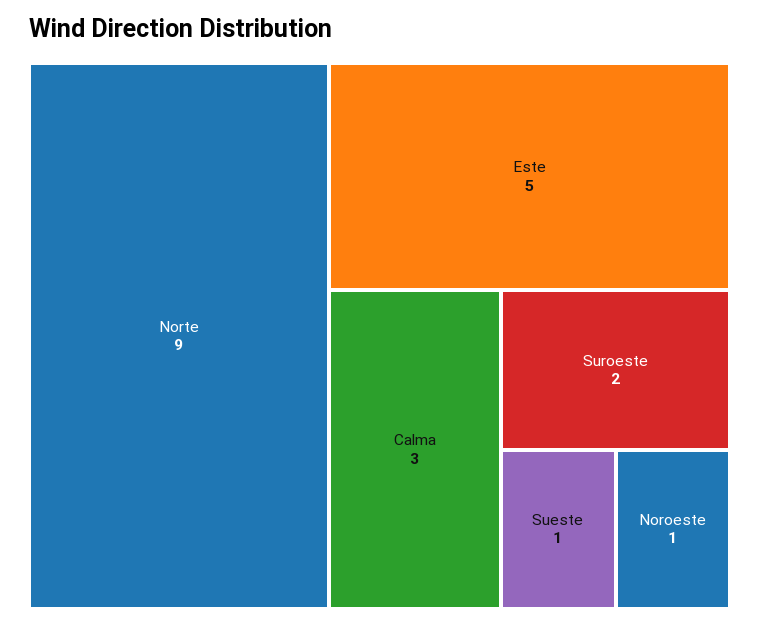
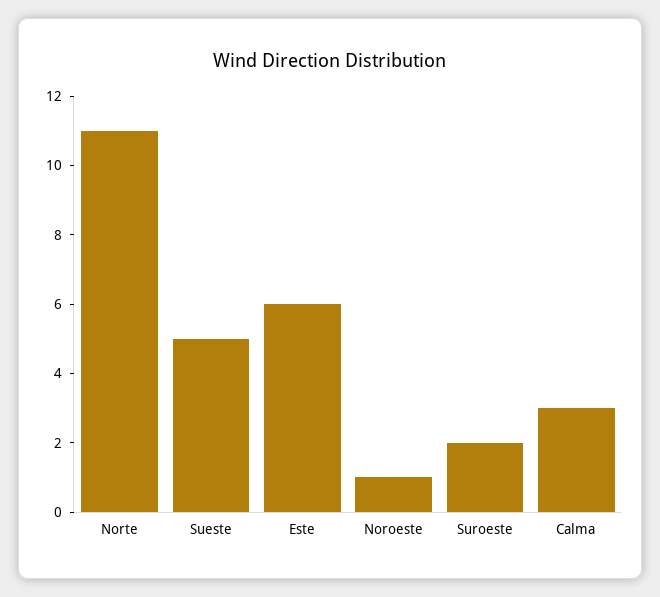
  {
-   "Norte": 9,
+   "Norte": 11,
-   "Este": 5,
+   "Este": 6,
    "Calma": 3,
    "Suroeste": 2,
-   "Sueste": 1,
+   "Sueste": 5,
    "Noroeste": 1
  }

